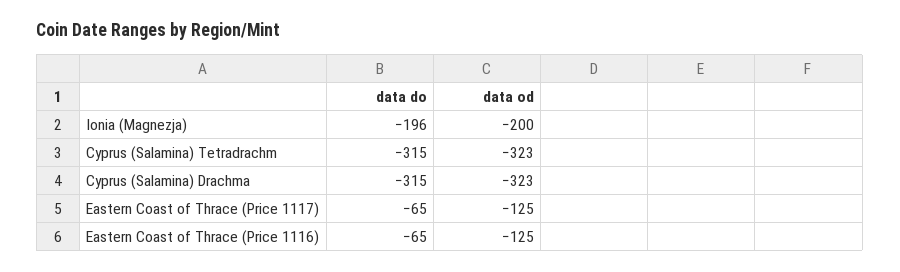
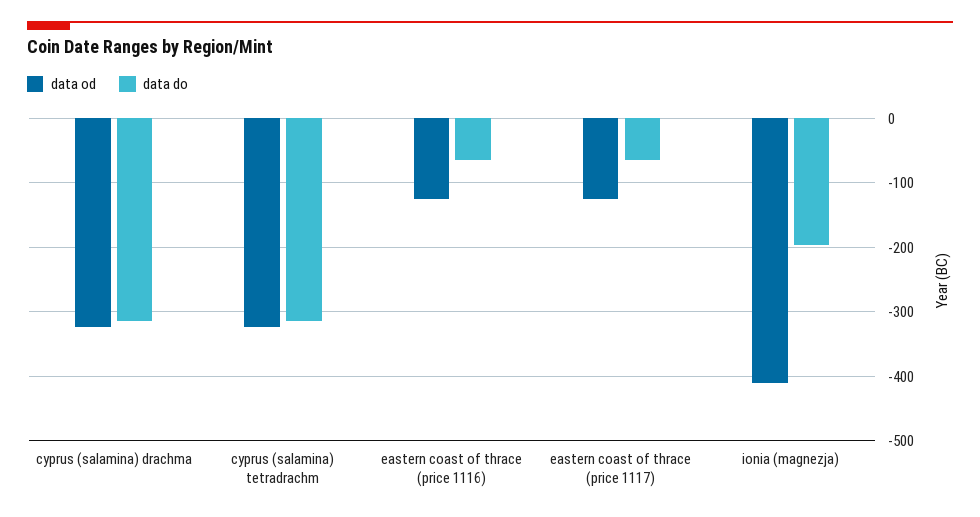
  {
    "data do": {
      "Ionia (Magnezja)": -196,
      "Cyprus (Salamina) Tetradrachm": -315,
      "Cyprus (Salamina) Drachma": -315,
      "Eastern Coast of Thrace (Price 1117)": -65,
      "Eastern Coast of Thrace (Price 1116)": -65
    },
    "data od": {
-     "Ionia (Magnezja)": -200,
+     "Ionia (Magnezja)": -410,
      "Cyprus (Salamina) Tetradrachm": -323,
      "Cyprus (Salamina) Drachma": -323,
      "Eastern Coast of Thrace (Price 1117)": -125,
      "Eastern Coast of Thrace (Price 1116)": -125
    }
  }

